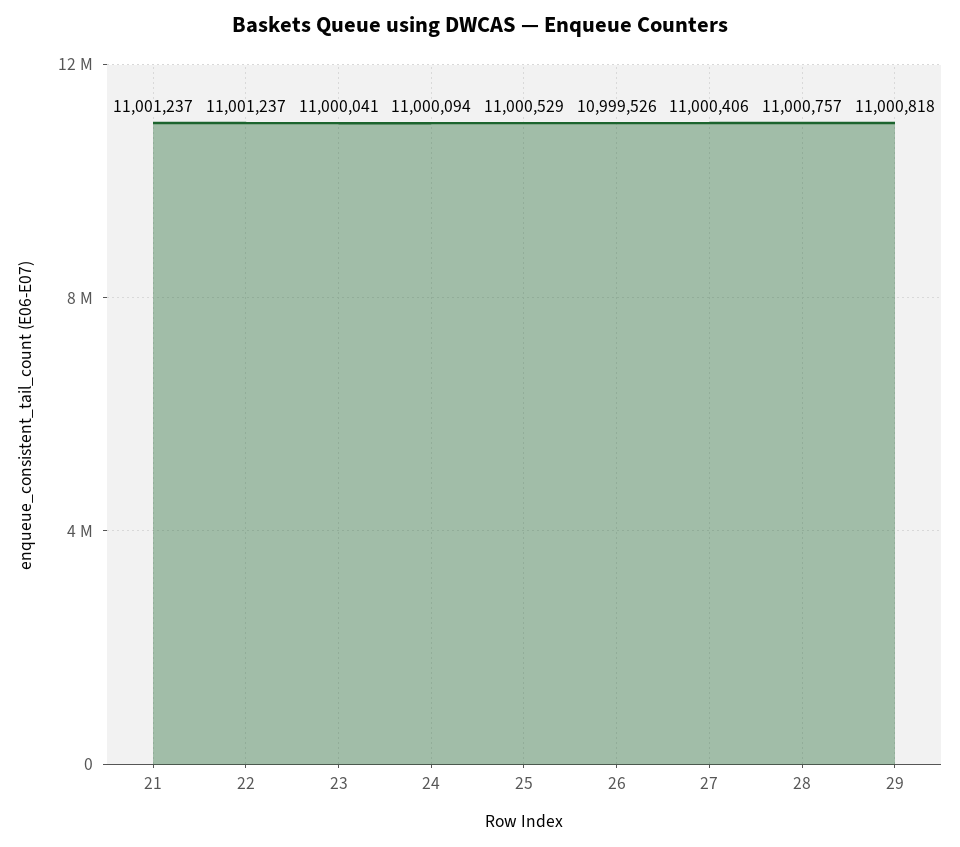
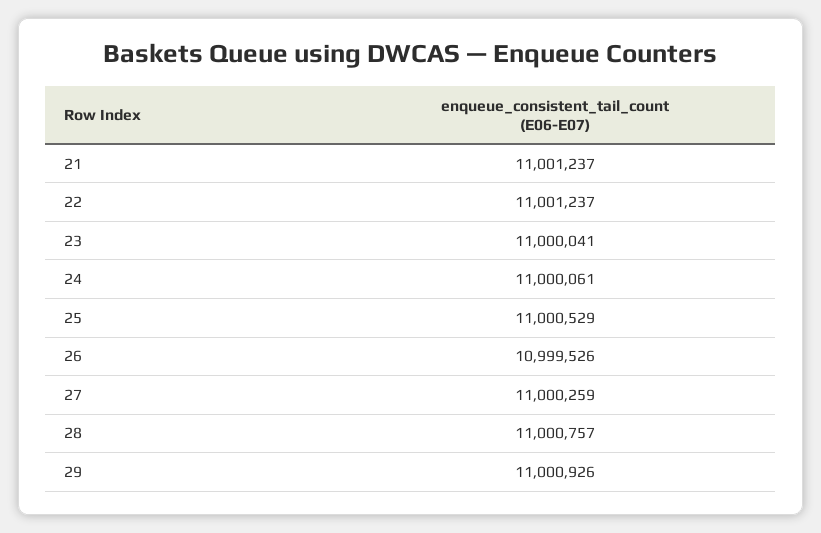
  {
    "21": 11001237,
    "22": 11001237,
    "23": 11000041,
-   "24": 11000094,
+   "24": 11000061,
    "25": 11000529,
    "26": 10999526,
-   "27": 11000406,
+   "27": 11000259,
    "28": 11000757,
-   "29": 11000818
+   "29": 11000926
  }

